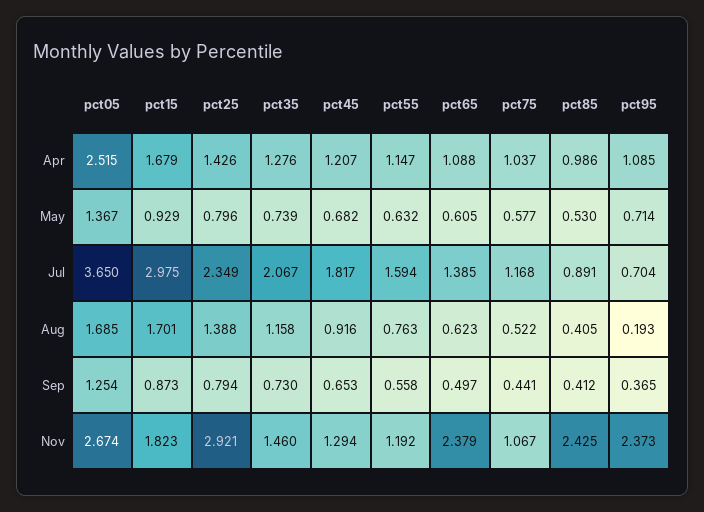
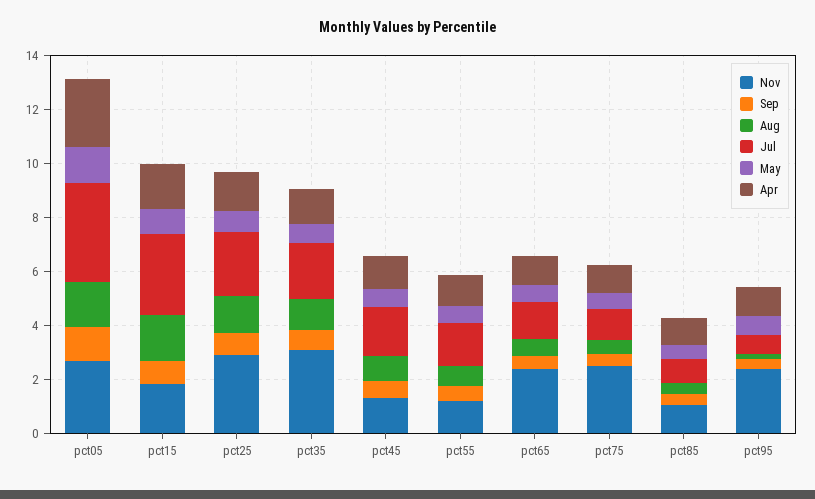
  {
    "Apr": {
      "pct05": 2.515,
      "pct15": 1.679,
      "pct25": 1.426,
      "pct35": 1.276,
      "pct45": 1.207,
      "pct55": 1.147,
      "pct65": 1.088,
      "pct75": 1.037,
      "pct85": 0.986,
      "pct95": 1.085
    },
    "May": {
      "pct05": 1.367,
      "pct15": 0.929,
      "pct25": 0.796,
      "pct35": 0.739,
      "pct45": 0.682,
      "pct55": 0.632,
      "pct65": 0.605,
      "pct75": 0.577,
      "pct85": 0.53,
      "pct95": 0.714
    },
    "Jul": {
      "pct05": 3.65,
      "pct15": 2.975,
      "pct25": 2.349,
      "pct35": 2.067,
      "pct45": 1.817,
      "pct55": 1.594,
      "pct65": 1.385,
      "pct75": 1.168,
      "pct85": 0.891,
      "pct95": 0.704
    },
    "Aug": {
      "pct05": 1.685,
      "pct15": 1.701,
      "pct25": 1.388,
      "pct35": 1.158,
      "pct45": 0.916,
      "pct55": 0.763,
      "pct65": 0.623,
      "pct75": 0.522,
      "pct85": 0.405,
      "pct95": 0.193
    },
    "Sep": {
      "pct05": 1.254,
      "pct15": 0.873,
      "pct25": 0.794,
      "pct35": 0.73,
      "pct45": 0.653,
      "pct55": 0.558,
      "pct65": 0.497,
      "pct75": 0.441,
      "pct85": 0.412,
      "pct95": 0.365
    },
    "Nov": {
      "pct05": 2.674,
      "pct15": 1.823,
      "pct25": 2.921,
-     "pct35": 1.46,
+     "pct35": 3,
      "pct45": 1.294,
      "pct55": 1.192,
      "pct65": 2.379,
-     "pct75": 1.067,
+     "pct75": 2.5,
-     "pct85": 2.425,
+     "pct85": 1,
      "pct95": 2.373
    }
  }

